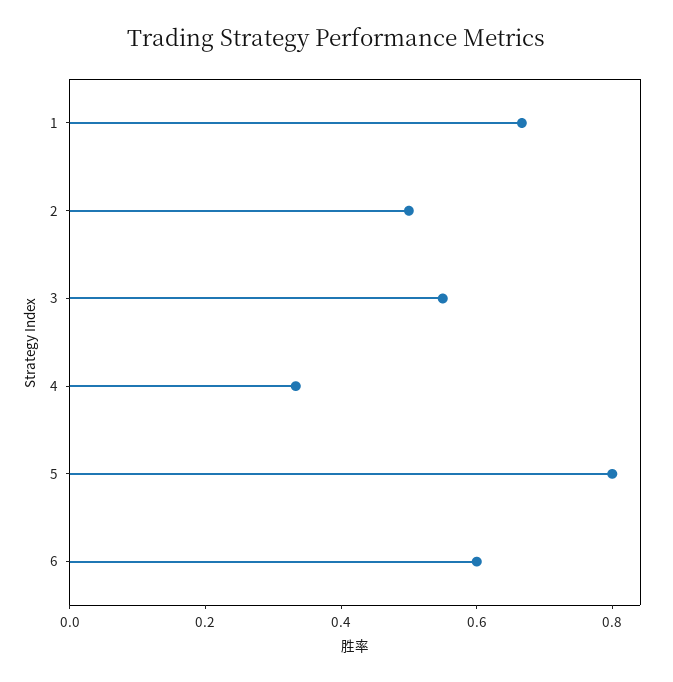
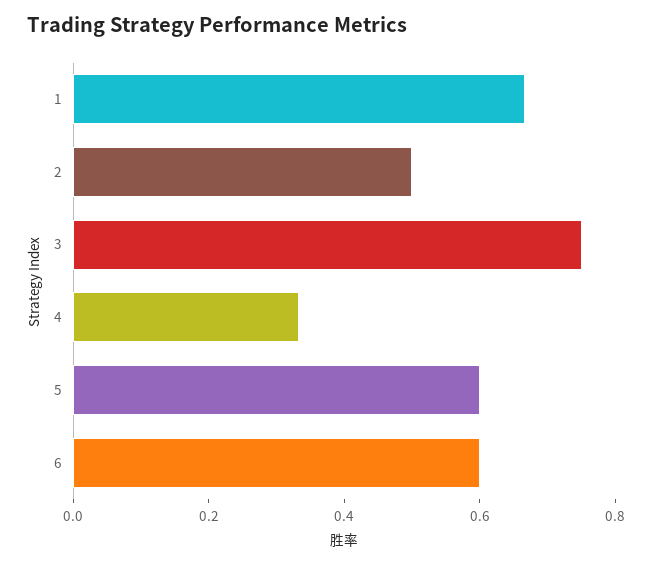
  {
    "1": 0.65,
    "2": 0.5,
-   "3": 0.55,
+   "3": 0.75,
    "4": 0.35,
-   "5": 0.8,
+   "5": 0.6,
    "6": 0.6
  }

